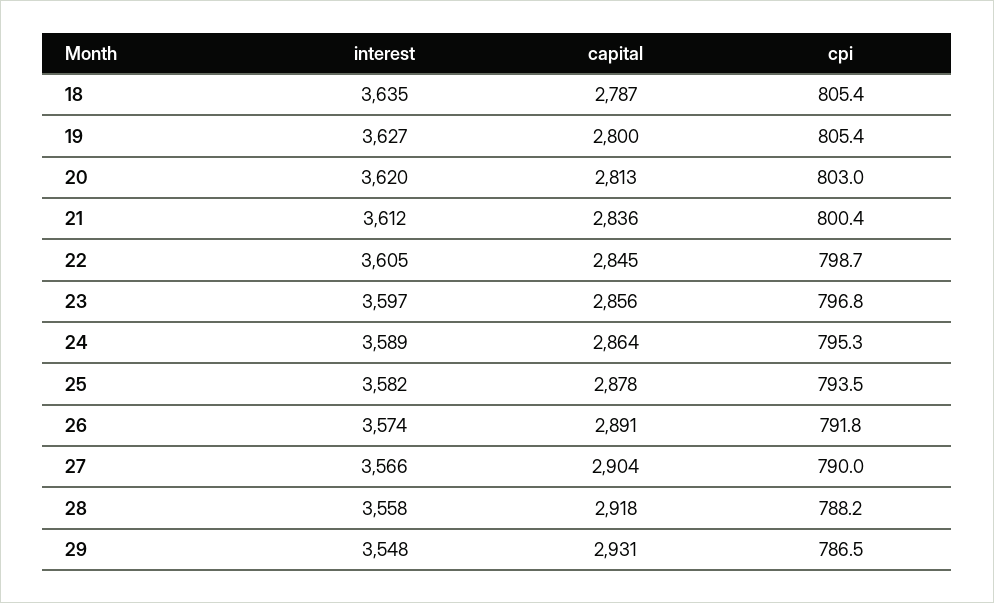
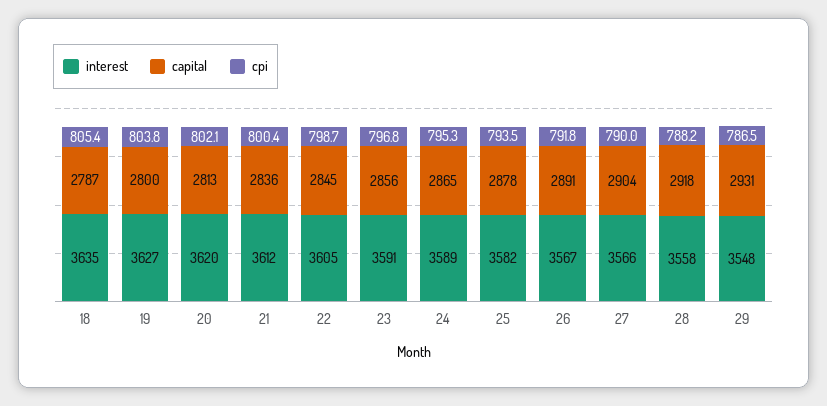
  {
    "interest": {
      "18": 3635,
      "19": 3627,
      "20": 3620,
      "21": 3612,
      "22": 3605,
-     "23": 3597,
+     "23": 3591,
      "24": 3589,
      "25": 3582,
-     "26": 3574,
+     "26": 3567,
      "27": 3566,
      "28": 3558,
      "29": 3548
    },
    "capital": {
      "18": 2787,
      "19": 2800,
      "20": 2813,
      "21": 2836,
      "22": 2845,
      "23": 2856,
-     "24": 2864,
+     "24": 2865,
      "25": 2878,
      "26": 2891,
      "27": 2904,
      "28": 2918,
      "29": 2931
    },
    "cpi": {
      "18": 805.4,
-     "19": 805.4,
+     "19": 803.8,
-     "20": 803,
+     "20": 802.1,
      "21": 800.4,
      "22": 798.7,
      "23": 796.8,
      "24": 795.3,
      "25": 793.5,
      "26": 791.8,
      "27": 790,
      "28": 788.2,
      "29": 786.5
    }
  }

